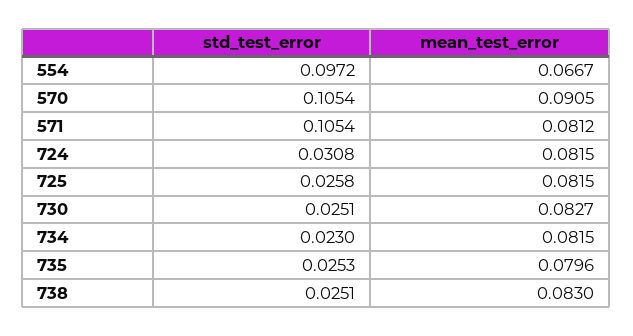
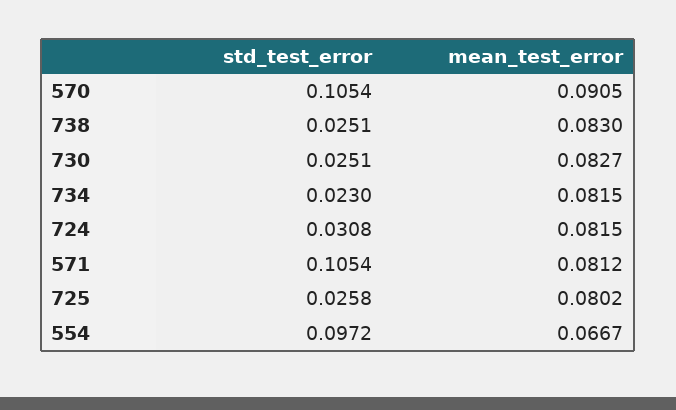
  {
    "std_test_error": {
      "554": 0.0972,
      "570": 0.1054,
      "571": 0.1054,
      "724": 0.0308,
      "725": 0.0258,
      "730": 0.0251,
      "734": 0.023,
-     "735": 0.0253,
      "738": 0.0251
    },
    "mean_test_error": {
      "554": 0.0667,
      "570": 0.0905,
      "571": 0.0812,
      "724": 0.0815,
-     "725": 0.0815,
+     "725": 0.0802,
      "730": 0.0827,
      "734": 0.0815,
-     "735": 0.0796,
      "738": 0.083
    }
  }

